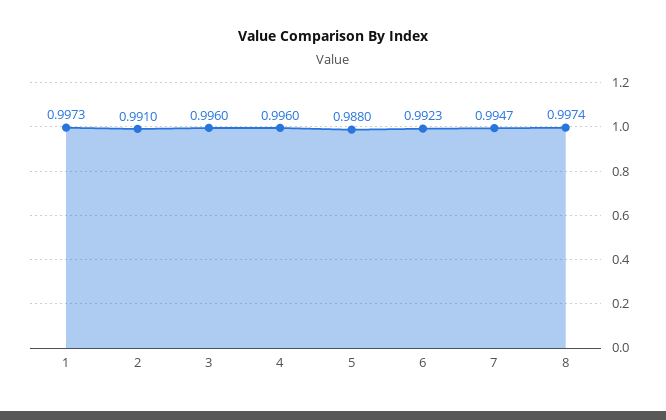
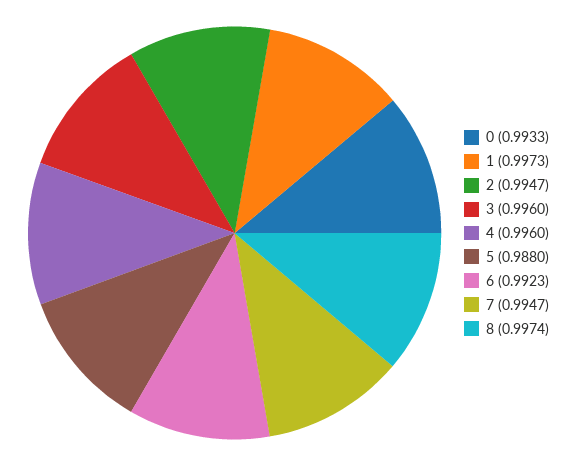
  {
    "1": 0.9973,
-   "2": 0.991,
+   "2": 0.9947,
    "3": 0.996,
    "4": 0.996,
    "5": 0.988,
    "6": 0.9923,
    "7": 0.9947,
-   "8": 0.9974
+   "8": 0.9974,
+   "0": 0.9933
  }

